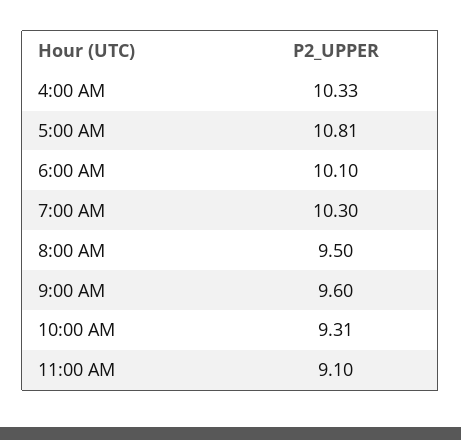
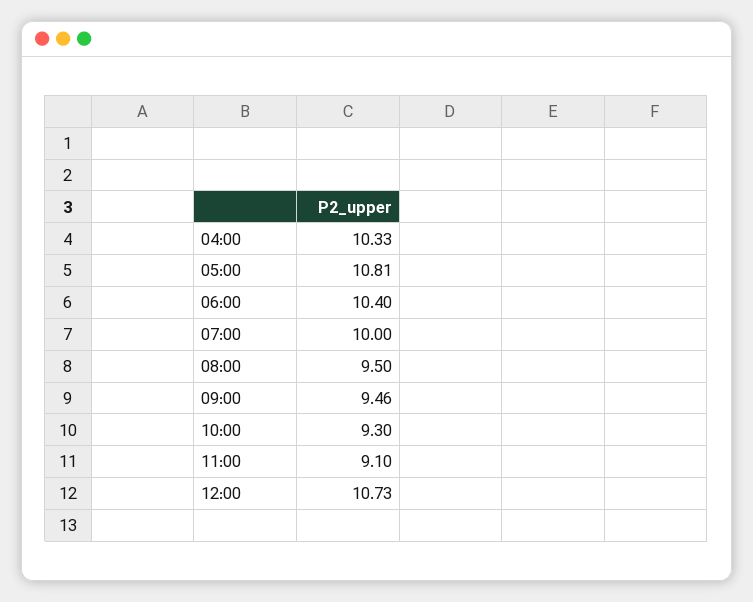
  {
    "4:00 AM": 10.33,
    "5:00 AM": 10.81,
-   "6:00 AM": 10.1,
+   "6:00 AM": 10.4,
-   "7:00 AM": 10.3,
+   "7:00 AM": 10,
    "8:00 AM": 9.5,
-   "9:00 AM": 9.6,
+   "9:00 AM": 9.46,
-   "10:00 AM": 9.31,
+   "10:00 AM": 9.3,
-   "11:00 AM": 9.1
+   "11:00 AM": 9.1,
+   "12:00": 10.73
  }

